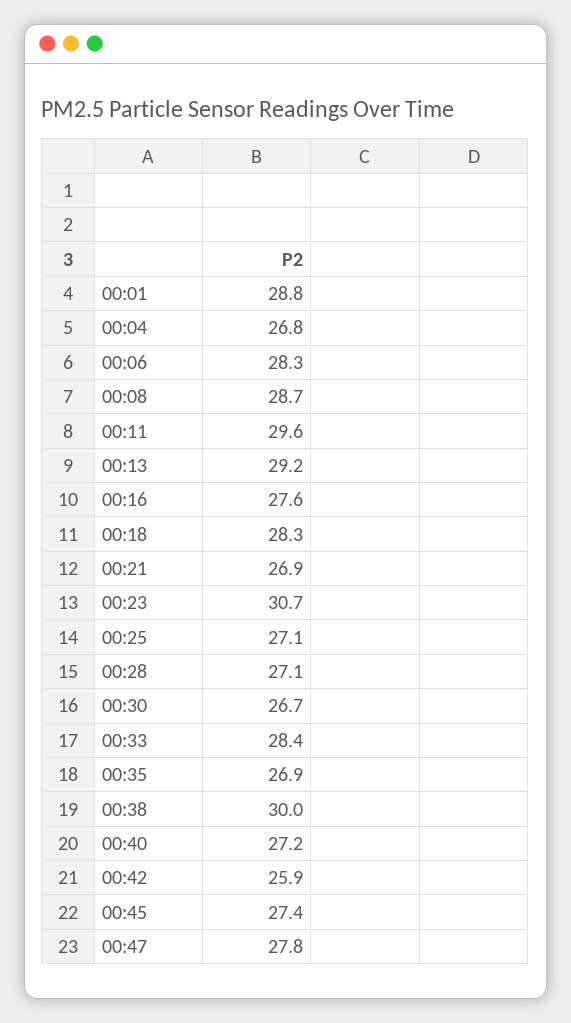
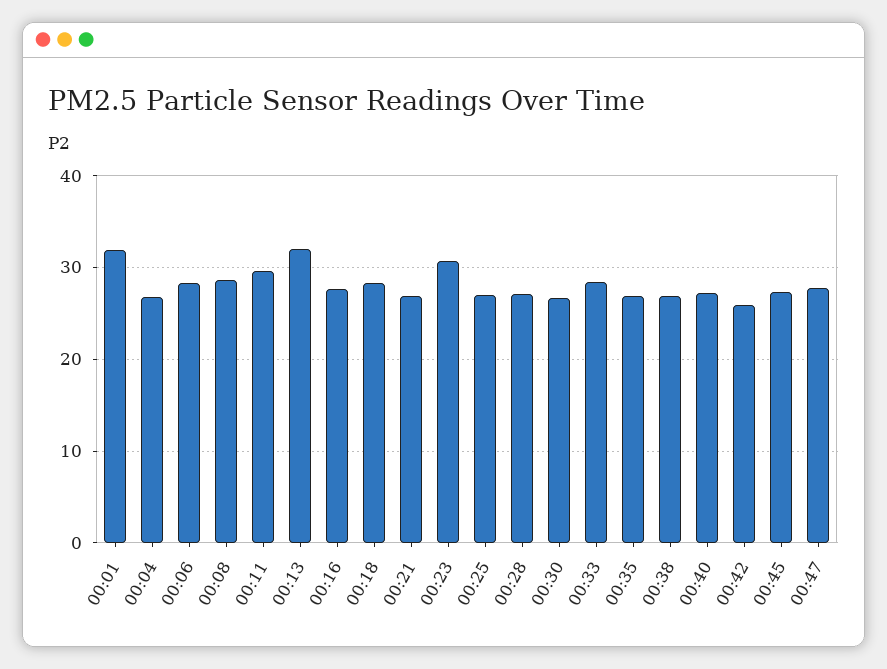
  {
-   "00:01": 28.8,
+   "00:01": 32,
    "00:04": 26.8,
    "00:06": 28.3,
    "00:08": 28.7,
    "00:11": 29.6,
-   "00:13": 29.2,
+   "00:13": 32,
    "00:16": 27.6,
    "00:18": 28.3,
    "00:21": 26.9,
    "00:23": 30.7,
    "00:25": 27.1,
    "00:28": 27.1,
    "00:30": 26.7,
    "00:33": 28.4,
    "00:35": 26.9,
-   "00:38": 30,
+   "00:38": 27,
    "00:40": 27.2,
    "00:42": 25.9,
    "00:45": 27.4,
    "00:47": 27.8
  }

